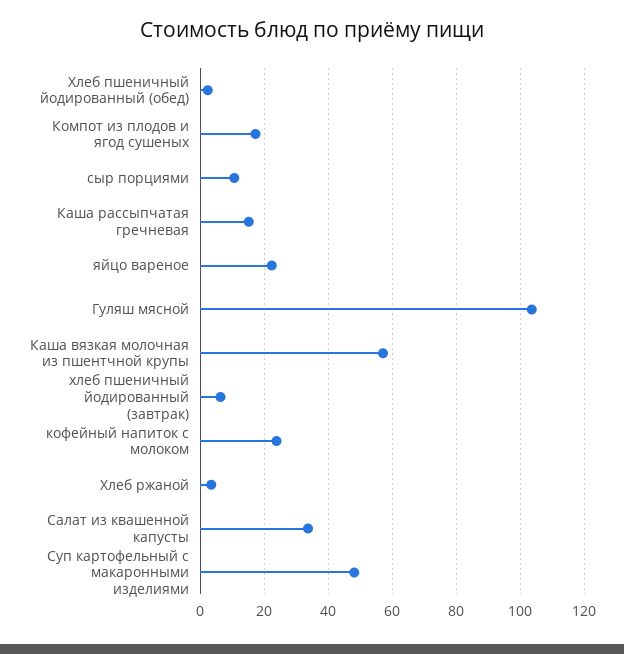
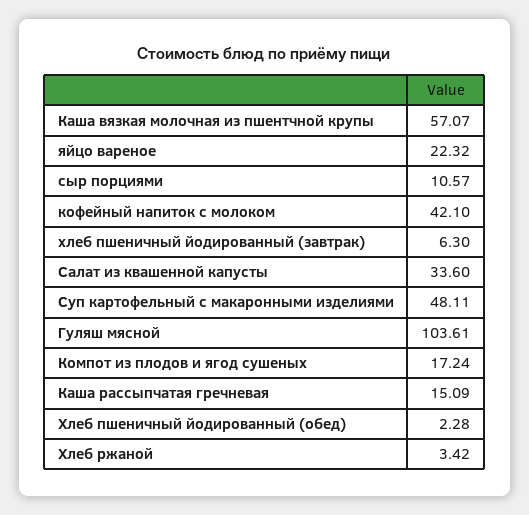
  {
    "Хлеб пшеничный йодированный (обед)": 2.28,
    "Компот из плодов и ягод сушеных": 17.24,
    "сыр порциями": 10.57,
    "Каша рассыпчатая гречневая": 15.09,
    "яйцо вареное": 22.32,
    "Гуляш мясной": 103.61,
    "Каша вязкая молочная из пшентчной крупы": 57.07,
    "хлеб пшеничный йодированный (завтрак)": 6.3,
-   "кофейный напиток с молоком": 24,
+   "кофейный напиток с молоком": 42.1,
    "Хлеб ржаной": 3.42,
    "Салат из квашенной капусты": 33.6,
    "Суп картофельный с макаронными изделиями": 48.11
  }

